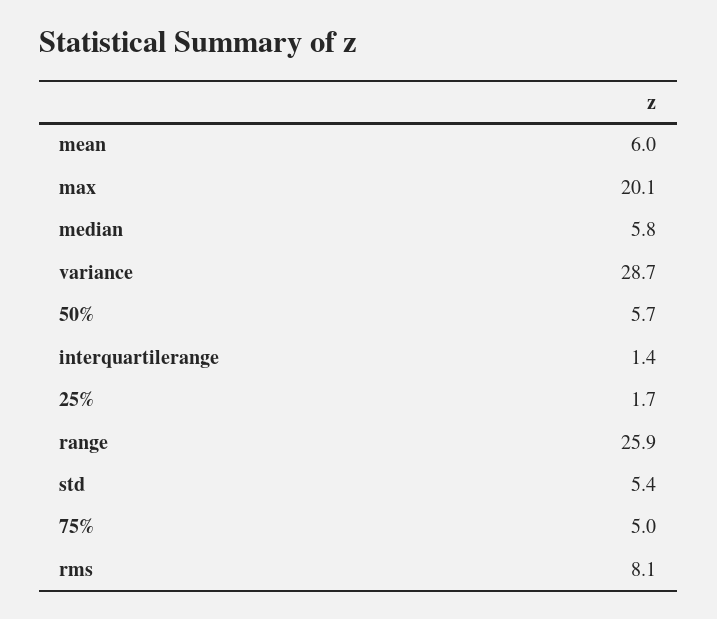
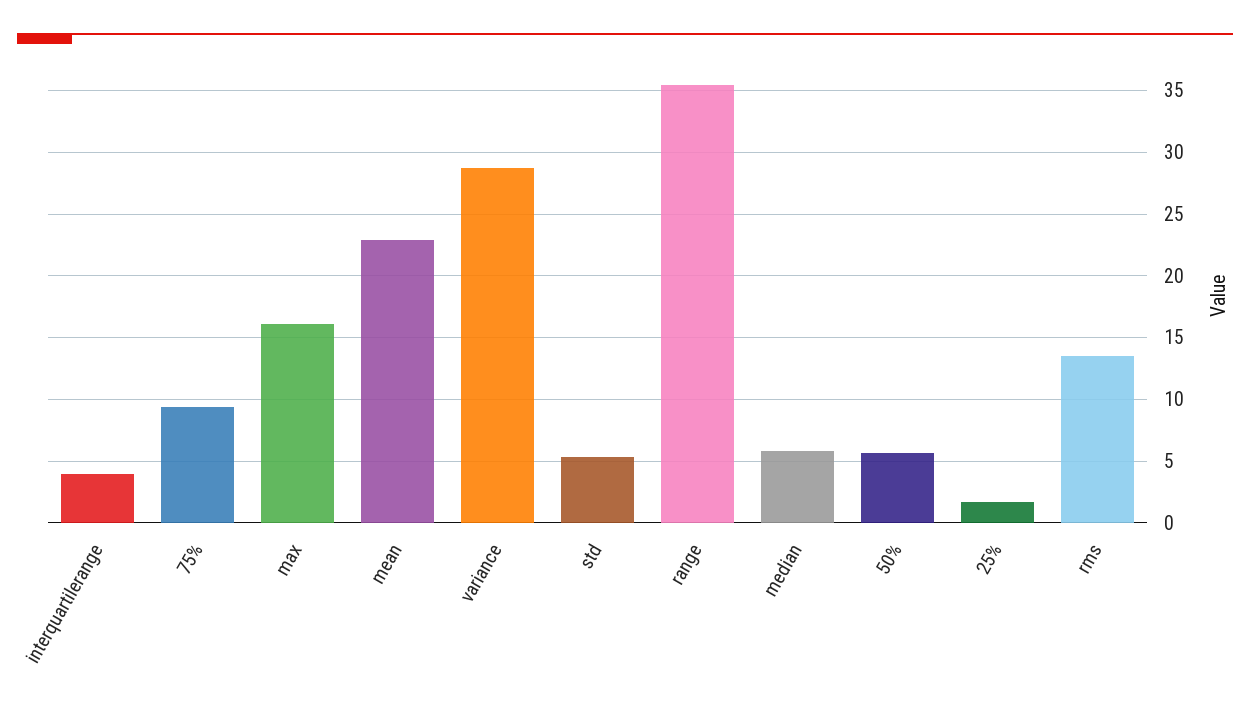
  {
-   "mean": 6,
+   "mean": 23,
-   "max": 20.1,
+   "max": 16,
    "median": 5.8,
    "variance": 28.7,
    "50%": 5.7,
-   "interquartilerange": 1.4,
+   "interquartilerange": 4,
    "25%": 1.7,
-   "range": 25.9,
+   "range": 35.5,
    "std": 5.4,
-   "75%": 5,
+   "75%": 9.5,
-   "rms": 8.1
+   "rms": 13.5
  }

